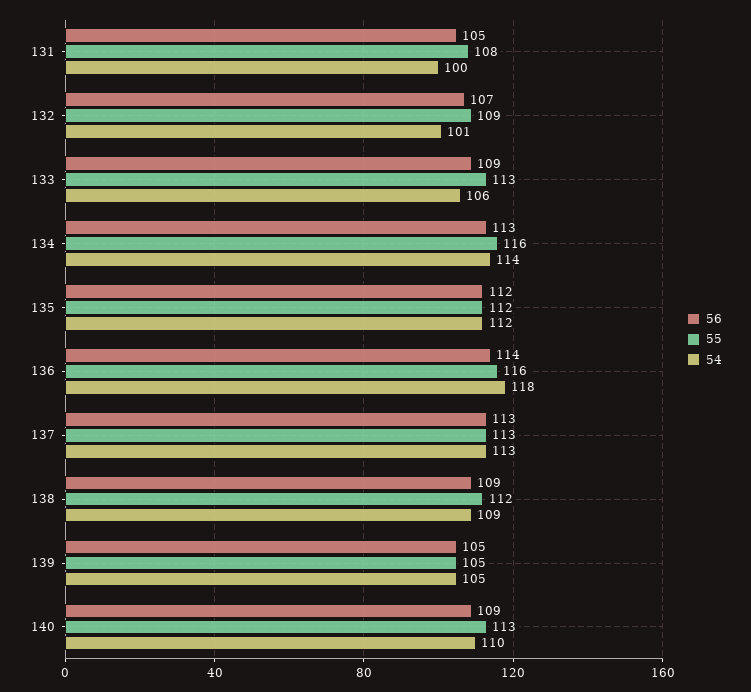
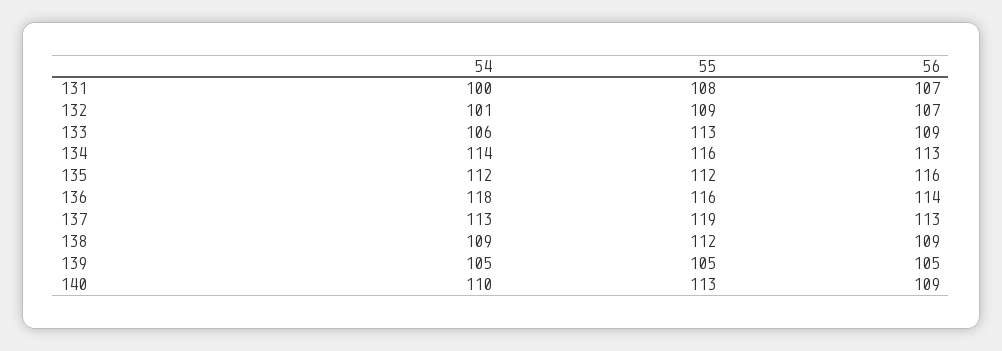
  {
    "56": {
-     "131": 105,
+     "131": 107,
      "132": 107,
      "133": 109,
      "134": 113,
-     "135": 112,
+     "135": 116,
      "136": 114,
      "137": 113,
      "138": 109,
      "139": 105,
      "140": 109
    },
    "55": {
      "131": 108,
      "132": 109,
      "133": 113,
      "134": 116,
      "135": 112,
      "136": 116,
-     "137": 113,
+     "137": 119,
      "138": 112,
      "139": 105,
      "140": 113
    },
    "54": {
      "131": 100,
      "132": 101,
      "133": 106,
      "134": 114,
      "135": 112,
      "136": 118,
      "137": 113,
      "138": 109,
      "139": 105,
      "140": 110
    }
  }

